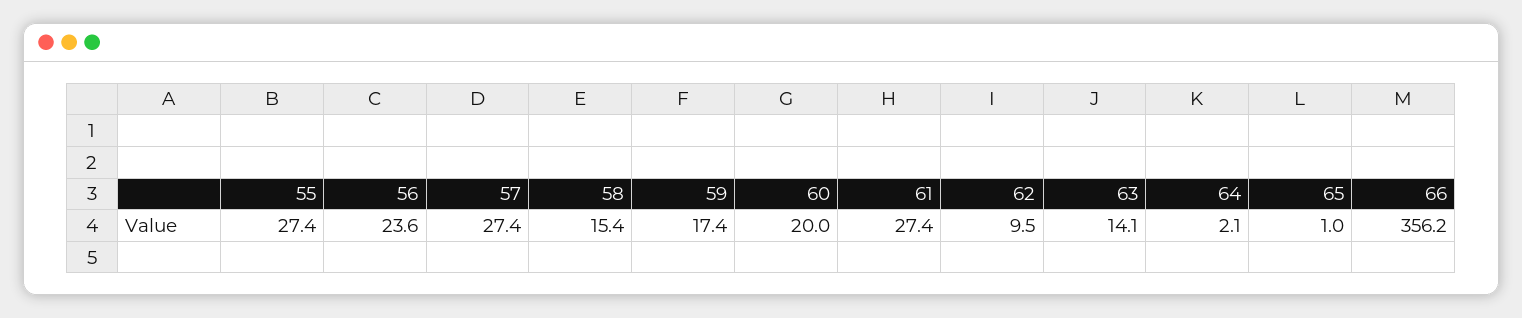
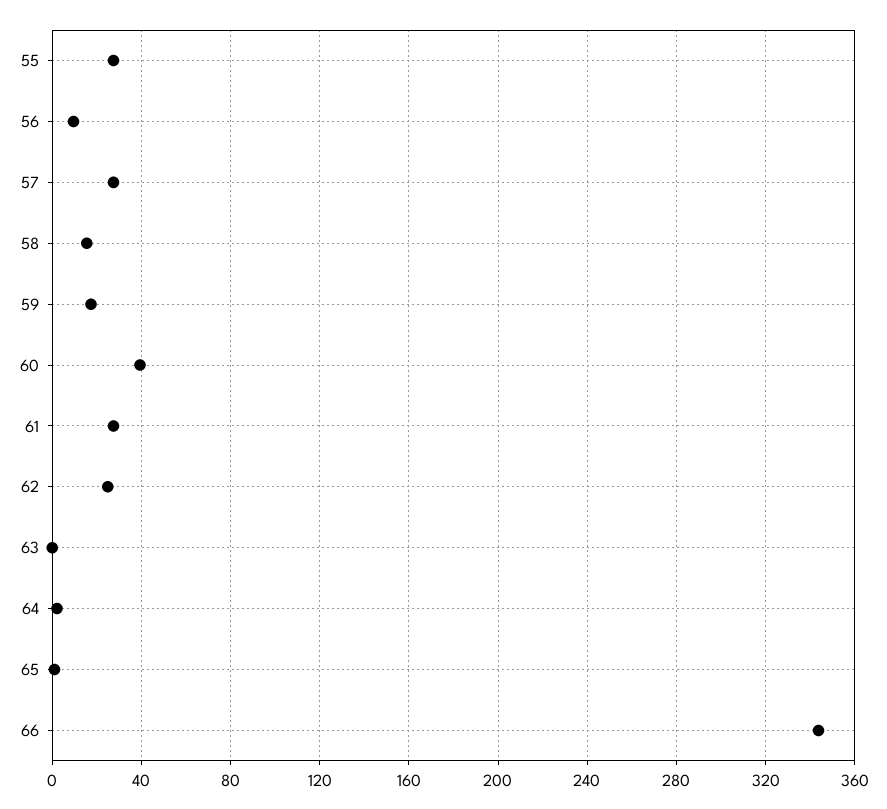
  {
    "55": 27.4,
-   "56": 23.6,
+   "56": 10,
    "57": 27.4,
    "58": 15.4,
    "59": 17.4,
-   "60": 20,
+   "60": 40,
    "61": 27.4,
-   "62": 9.5,
+   "62": 25,
-   "63": 14.1,
+   "63": 0,
    "64": 2.1,
    "65": 1,
-   "66": 356.2
+   "66": 345
  }

